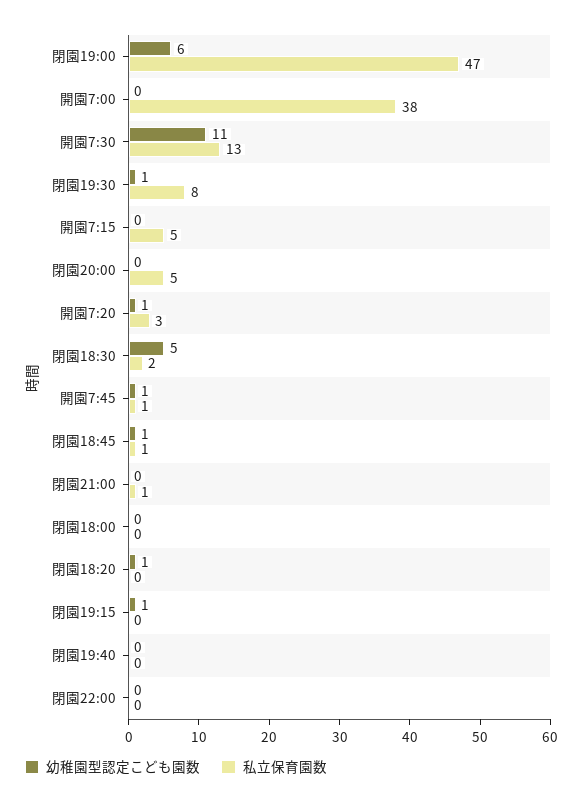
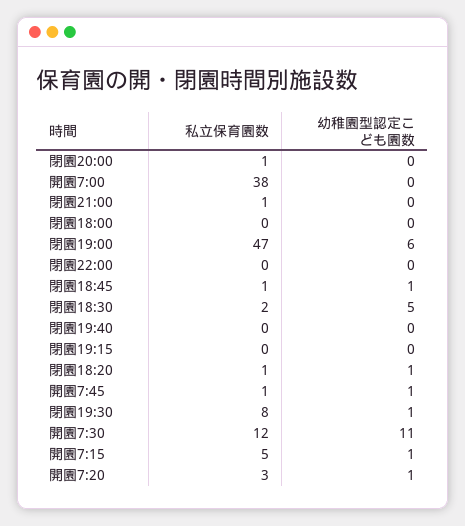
  {
    "幼稚園型認定こども園数": {
      "閉園19:00": 6,
      "開園7:00": 0,
      "開園7:30": 11,
      "閉園19:30": 1,
-     "開園7:15": 0,
+     "開園7:15": 1,
      "閉園20:00": 0,
      "開園7:20": 1,
      "閉園18:30": 5,
      "開園7:45": 1,
      "閉園18:45": 1,
      "閉園21:00": 0,
      "閉園18:00": 0,
      "閉園18:20": 1,
-     "閉園19:15": 1,
+     "閉園19:15": 0,
      "閉園19:40": 0,
      "閉園22:00": 0
    },
    "私立保育園数": {
      "閉園19:00": 47,
      "開園7:00": 38,
-     "開園7:30": 13,
+     "開園7:30": 12,
      "閉園19:30": 8,
      "開園7:15": 5,
-     "閉園20:00": 5,
+     "閉園20:00": 1,
      "開園7:20": 3,
      "閉園18:30": 2,
      "開園7:45": 1,
      "閉園18:45": 1,
      "閉園21:00": 1,
      "閉園18:00": 0,
-     "閉園18:20": 0,
+     "閉園18:20": 1,
      "閉園19:15": 0,
      "閉園19:40": 0,
      "閉園22:00": 0
    }
  }

